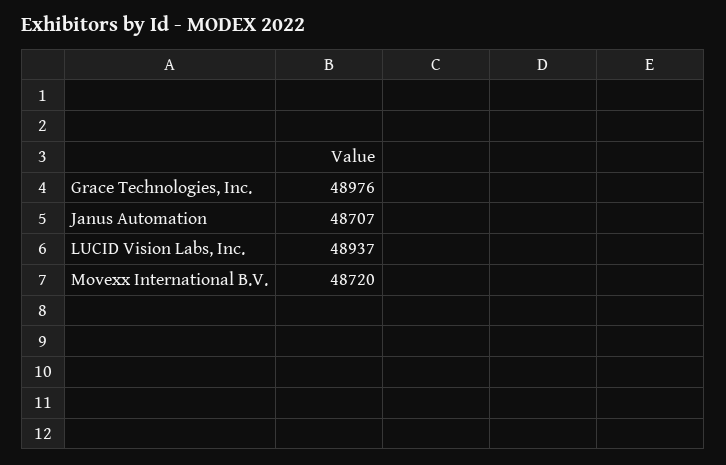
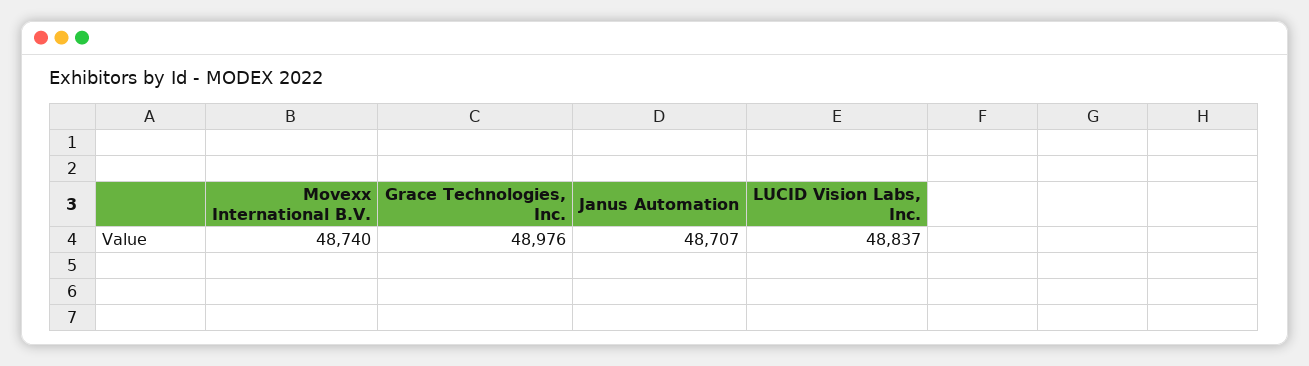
  {
    "Grace Technologies, Inc.": 48976,
    "Janus Automation": 48707,
-   "LUCID Vision Labs, Inc.": 48937,
+   "LUCID Vision Labs, Inc.": 48837,
-   "Movexx International B.V.": 48720
+   "Movexx International B.V.": 48740
  }

